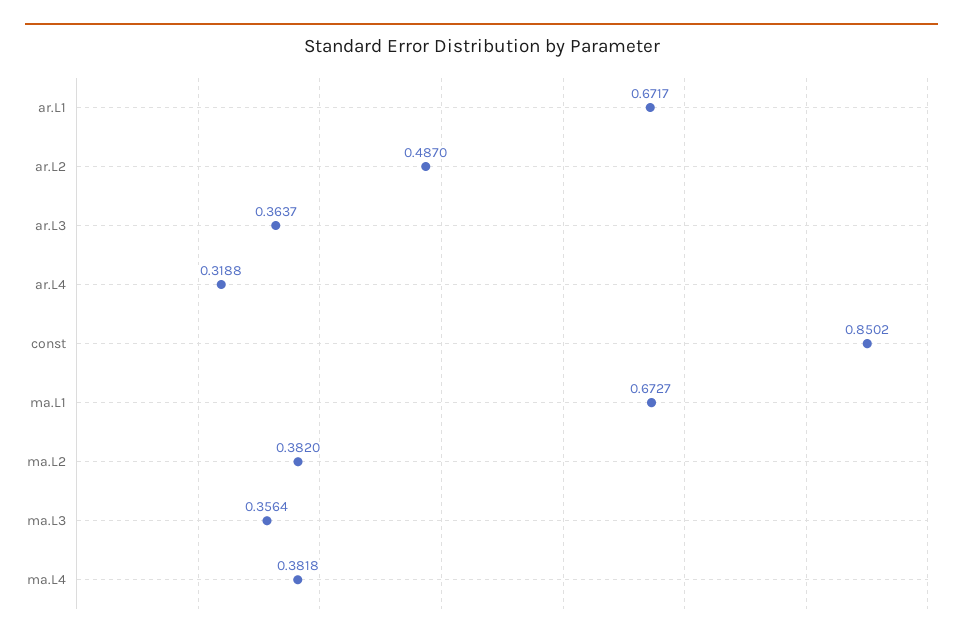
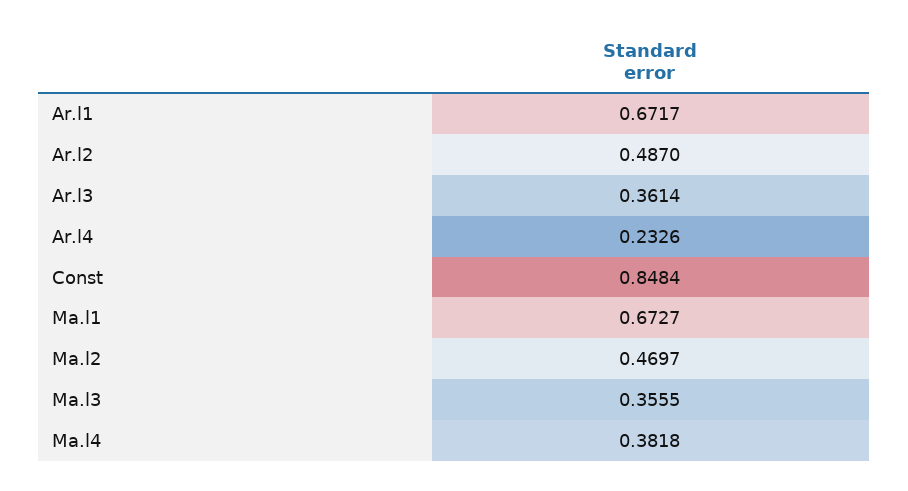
  {
    "ar.L1": 0.6717,
    "ar.L2": 0.487,
-   "ar.L3": 0.3637,
+   "ar.L3": 0.3614,
-   "ar.L4": 0.3188,
+   "ar.L4": 0.2326,
-   "const": 0.8502,
+   "const": 0.8484,
    "ma.L1": 0.6727,
-   "ma.L2": 0.382,
+   "ma.L2": 0.4697,
-   "ma.L3": 0.3564,
+   "ma.L3": 0.3555,
    "ma.L4": 0.3818
  }

